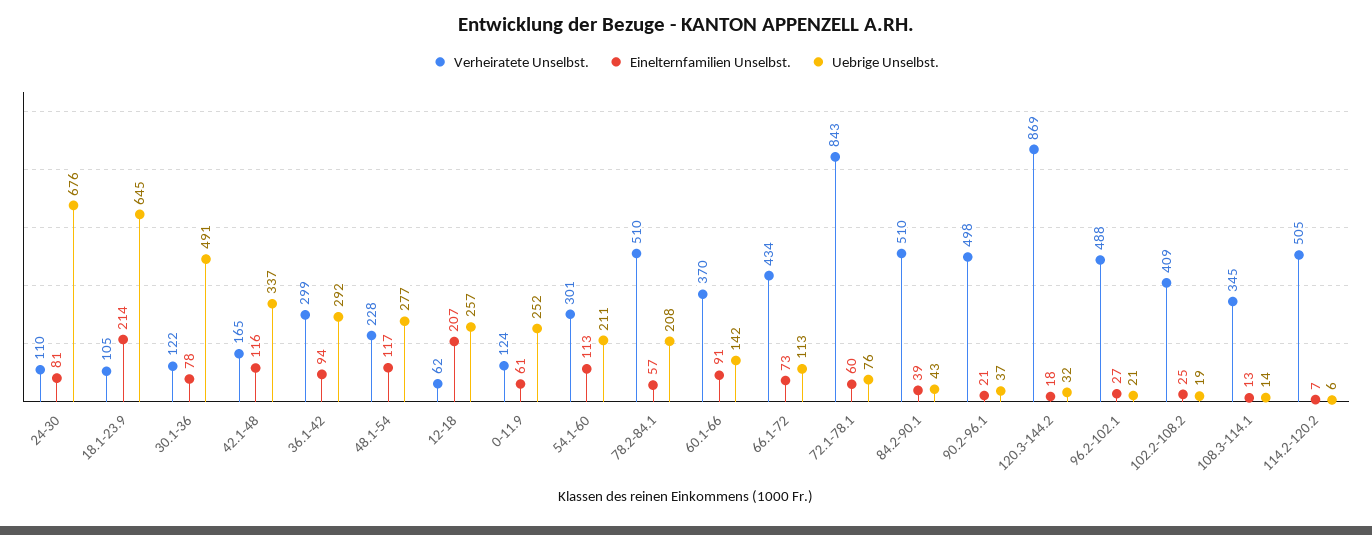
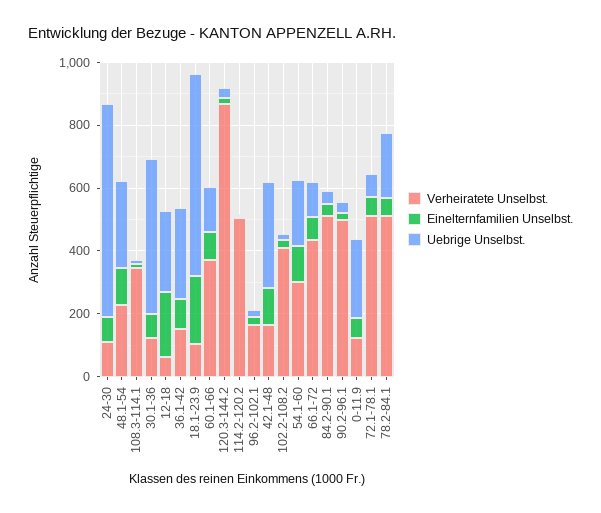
  {
    "Verheiratete Unselbst.": {
      "24-30": 110,
      "18.1-23.9": 105,
      "30.1-36": 122,
      "42.1-48": 165,
-     "36.1-42": 299,
+     "36.1-42": 150,
      "48.1-54": 228,
      "12-18": 62,
      "0-11.9": 124,
      "54.1-60": 301,
      "78.2-84.1": 510,
      "60.1-66": 370,
      "66.1-72": 434,
-     "72.1-78.1": 843,
+     "72.1-78.1": 500,
      "84.2-90.1": 510,
      "90.2-96.1": 498,
      "120.3-144.2": 869,
-     "96.2-102.1": 488,
+     "96.2-102.1": 150,
      "102.2-108.2": 409,
      "108.3-114.1": 345,
      "114.2-120.2": 505
    },
    "Einelternfamilien Unselbst.": {
      "24-30": 81,
      "18.1-23.9": 214,
      "30.1-36": 78,
      "42.1-48": 116,
      "36.1-42": 94,
      "48.1-54": 117,
      "12-18": 207,
      "0-11.9": 61,
      "54.1-60": 113,
      "78.2-84.1": 57,
      "60.1-66": 91,
      "66.1-72": 73,
      "72.1-78.1": 60,
      "84.2-90.1": 39,
      "90.2-96.1": 21,
      "120.3-144.2": 18,
      "96.2-102.1": 27,
      "102.2-108.2": 25,
      "108.3-114.1": 13,
      "114.2-120.2": 7
    },
    "Uebrige Unselbst.": {
      "24-30": 676,
      "18.1-23.9": 645,
      "30.1-36": 491,
      "42.1-48": 337,
      "36.1-42": 292,
      "48.1-54": 277,
      "12-18": 257,
      "0-11.9": 252,
      "54.1-60": 211,
      "78.2-84.1": 208,
      "60.1-66": 142,
      "66.1-72": 113,
      "72.1-78.1": 76,
      "84.2-90.1": 43,
      "90.2-96.1": 37,
      "120.3-144.2": 32,
      "96.2-102.1": 21,
      "102.2-108.2": 19,
      "108.3-114.1": 14,
      "114.2-120.2": 6
    }
  }

